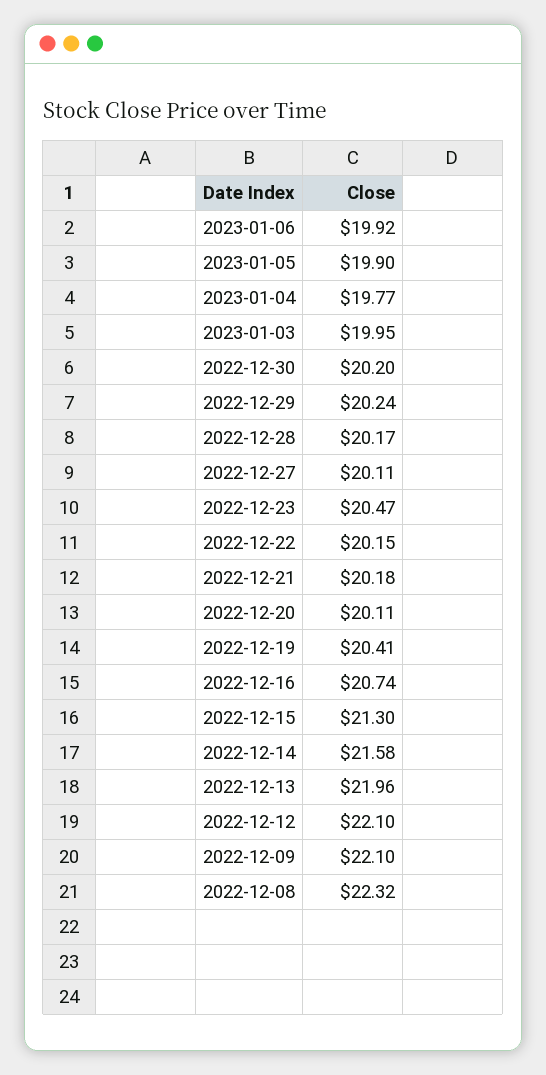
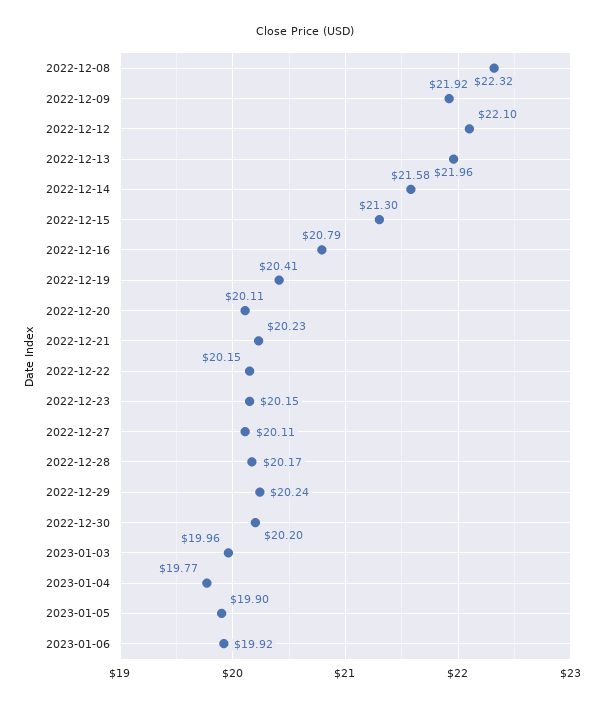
  {
    "2023-01-06": 19.92,
    "2023-01-05": 19.9,
    "2023-01-04": 19.77,
-   "2023-01-03": 19.95,
+   "2023-01-03": 19.96,
    "2022-12-30": 20.2,
    "2022-12-29": 20.24,
    "2022-12-28": 20.17,
    "2022-12-27": 20.11,
-   "2022-12-23": 20.47,
+   "2022-12-23": 20.15,
    "2022-12-22": 20.15,
-   "2022-12-21": 20.18,
+   "2022-12-21": 20.23,
    "2022-12-20": 20.11,
    "2022-12-19": 20.41,
-   "2022-12-16": 20.74,
+   "2022-12-16": 20.79,
    "2022-12-15": 21.3,
    "2022-12-14": 21.58,
    "2022-12-13": 21.96,
    "2022-12-12": 22.1,
-   "2022-12-09": 22.1,
+   "2022-12-09": 21.92,
    "2022-12-08": 22.32
  }

